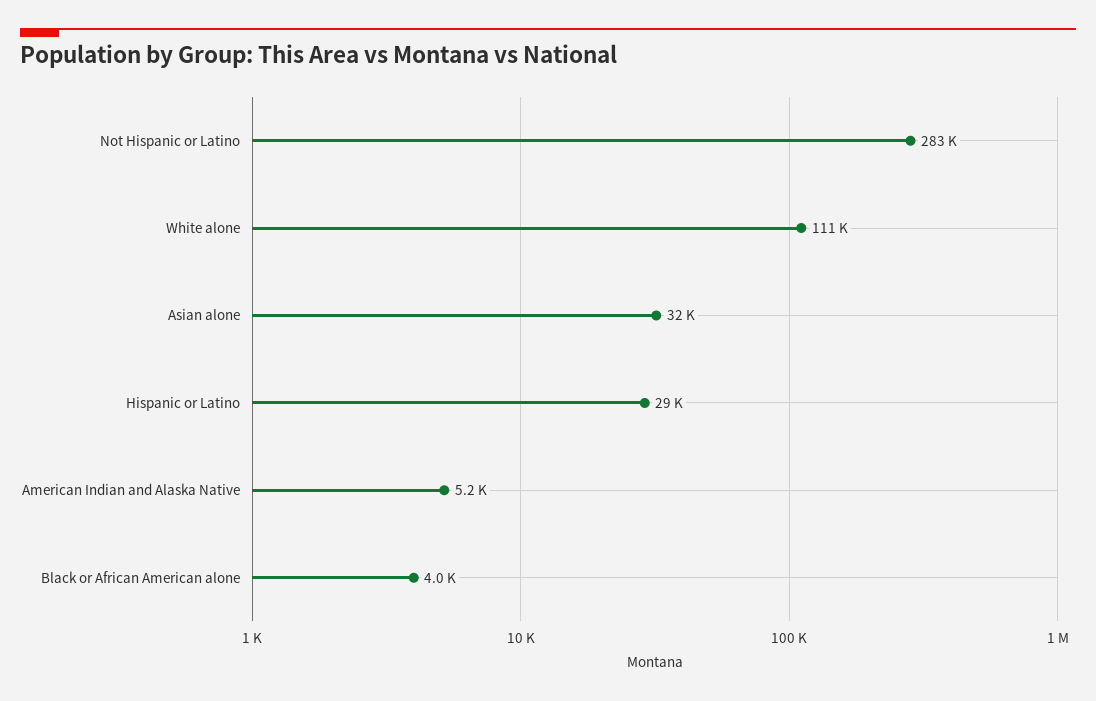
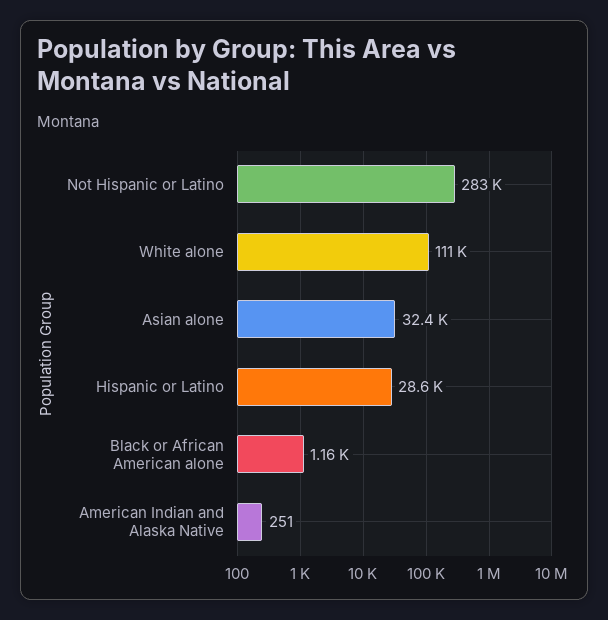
  {
    "Not Hispanic or Latino": 283000,
    "White alone": 111000,
    "Asian alone": 32400,
    "Hispanic or Latino": 28600,
-   "American Indian and Alaska Native": 5200,
+   "American Indian and Alaska Native": 251,
-   "Black or African American alone": 4000
+   "Black or African American alone": 1160
  }

